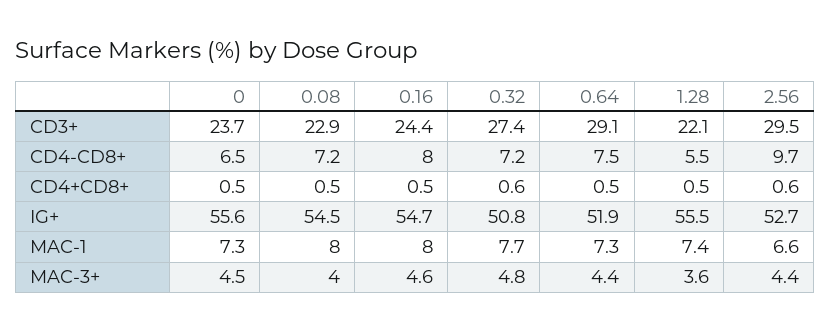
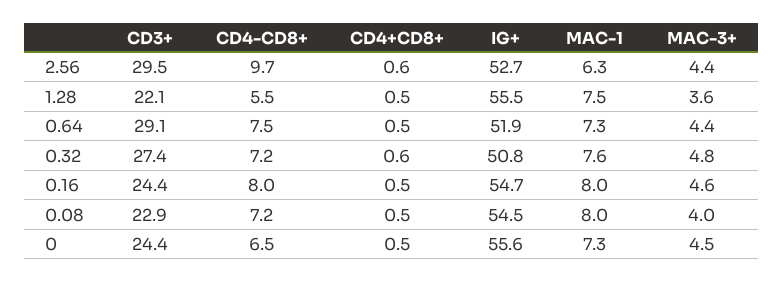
  {
    "0": {
-     "CD3+": 23.7,
+     "CD3+": 24.4,
      "CD4-CD8+": 6.5,
      "CD4+CD8+": 0.5,
      "IG+": 55.6,
      "MAC-1": 7.3,
      "MAC-3+": 4.5
    },
    "0.08": {
      "CD3+": 22.9,
      "CD4-CD8+": 7.2,
      "CD4+CD8+": 0.5,
      "IG+": 54.5,
      "MAC-1": 8,
      "MAC-3+": 4
    },
    "0.16": {
      "CD3+": 24.4,
      "CD4-CD8+": 8,
      "CD4+CD8+": 0.5,
      "IG+": 54.7,
      "MAC-1": 8,
      "MAC-3+": 4.6
    },
    "0.32": {
      "CD3+": 27.4,
      "CD4-CD8+": 7.2,
      "CD4+CD8+": 0.6,
      "IG+": 50.8,
-     "MAC-1": 7.7,
+     "MAC-1": 7.6,
      "MAC-3+": 4.8
    },
    "0.64": {
      "CD3+": 29.1,
      "CD4-CD8+": 7.5,
      "CD4+CD8+": 0.5,
      "IG+": 51.9,
      "MAC-1": 7.3,
      "MAC-3+": 4.4
    },
    "1.28": {
      "CD3+": 22.1,
      "CD4-CD8+": 5.5,
      "CD4+CD8+": 0.5,
      "IG+": 55.5,
-     "MAC-1": 7.4,
+     "MAC-1": 7.5,
      "MAC-3+": 3.6
    },
    "2.56": {
      "CD3+": 29.5,
      "CD4-CD8+": 9.7,
      "CD4+CD8+": 0.6,
      "IG+": 52.7,
-     "MAC-1": 6.6,
+     "MAC-1": 6.3,
      "MAC-3+": 4.4
    }
  }

